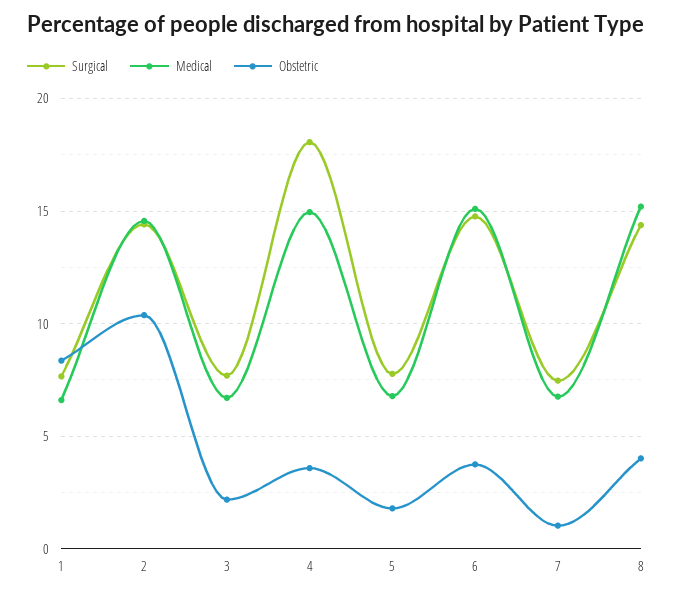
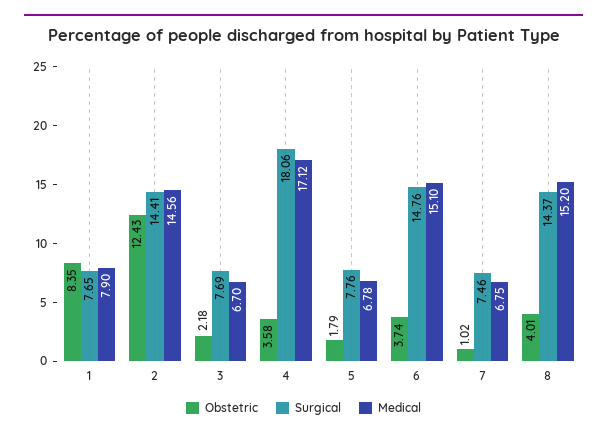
  {
    "Surgical": {
      "1": 7.65,
      "2": 14.41,
      "3": 7.69,
      "4": 18.06,
      "5": 7.76,
      "6": 14.76,
      "7": 7.46,
      "8": 14.37
    },
    "Medical": {
-     "1": 6.5,
+     "1": 7.9,
      "2": 14.56,
      "3": 6.7,
-     "4": 15,
+     "4": 17.12,
      "5": 6.78,
      "6": 15.1,
      "7": 6.75,
      "8": 15.2
    },
    "Obstetric": {
      "1": 8.35,
-     "2": 10.5,
+     "2": 12.43,
      "3": 2.18,
      "4": 3.58,
      "5": 1.79,
      "6": 3.74,
      "7": 1.02,
      "8": 4.01
    }
  }

